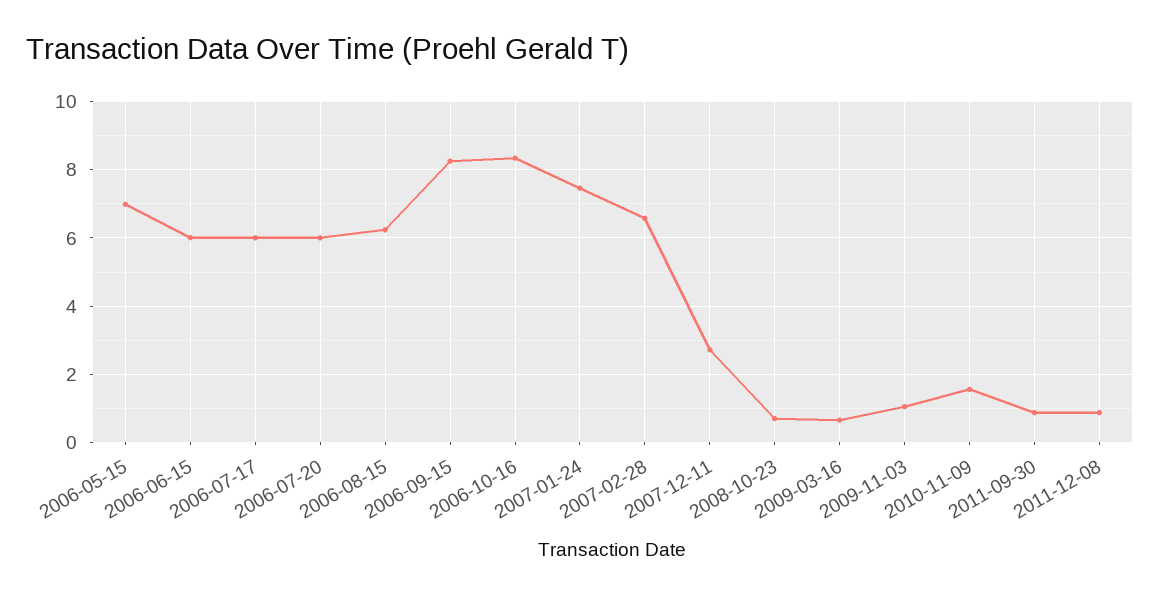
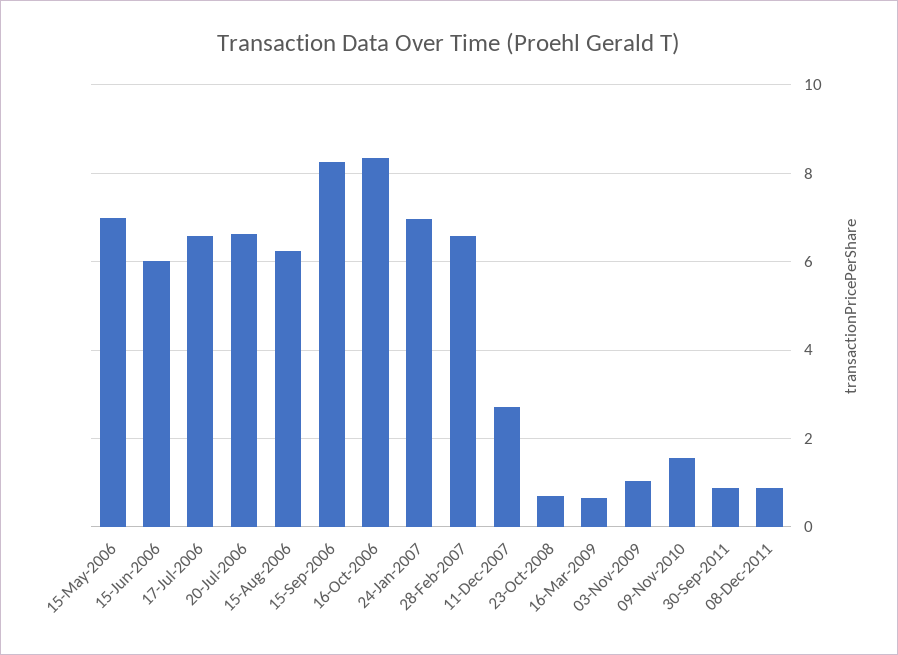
  {
    "2006-05-15": 7,
    "2006-06-15": 6,
-   "2006-07-17": 6,
+   "2006-07-17": 6.6,
-   "2006-07-20": 6,
+   "2006-07-20": 6.6,
    "2006-08-15": 6.2,
    "2006-09-15": 8.2,
    "2006-10-16": 8.4,
-   "2007-01-24": 7.4,
+   "2007-01-24": 7,
    "2007-02-28": 6.6,
    "2007-12-11": 2.8,
    "2008-10-23": 0.8,
    "2009-03-16": 0.6,
    "2009-11-03": 1,
    "2010-11-09": 1.6,
    "2011-09-30": 0.8,
    "2011-12-08": 0.8
  }

